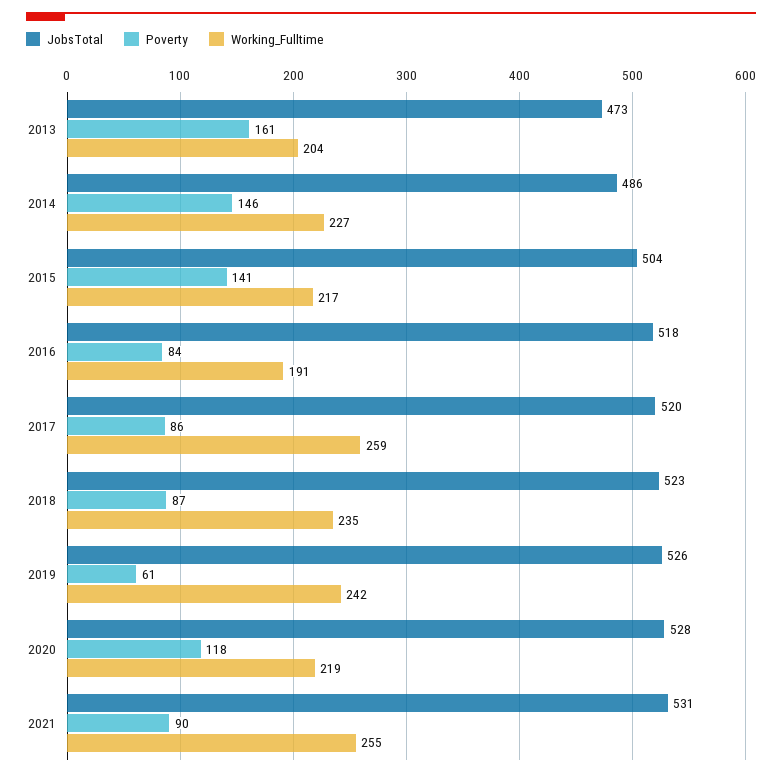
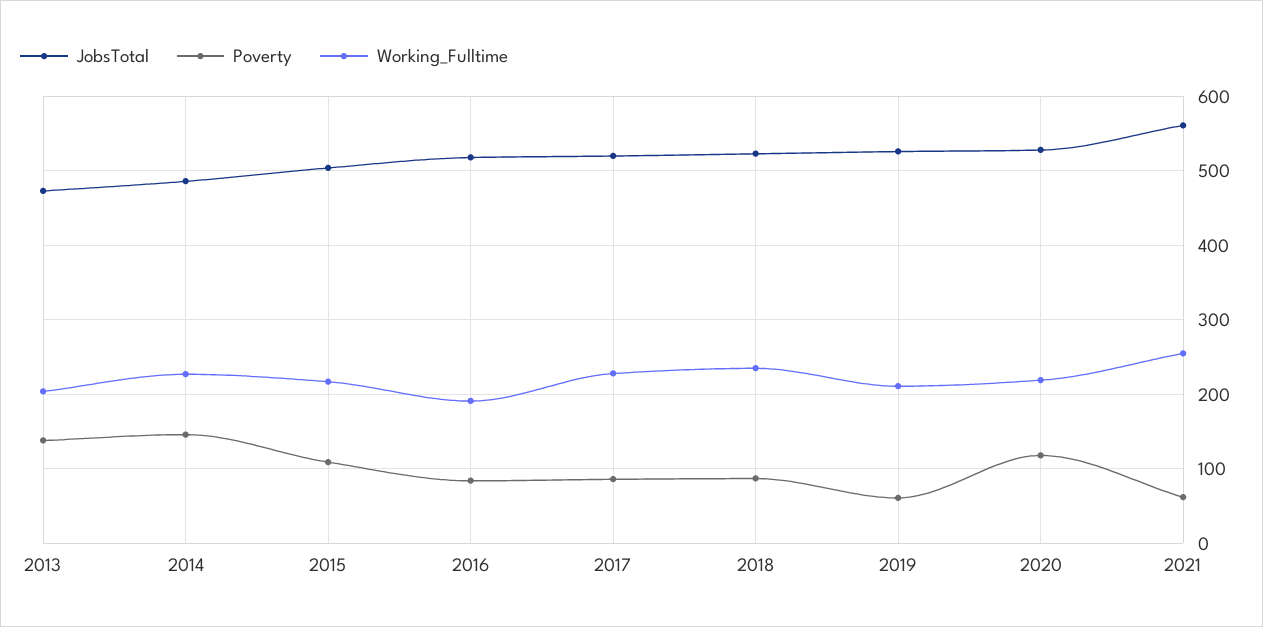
  {
    "JobsTotal": {
      "2013": 473,
      "2014": 486,
      "2015": 504,
      "2016": 518,
      "2017": 520,
      "2018": 523,
      "2019": 526,
      "2020": 528,
-     "2021": 531
+     "2021": 560
    },
    "Poverty": {
-     "2013": 161,
+     "2013": 140,
      "2014": 146,
-     "2015": 141,
+     "2015": 110,
      "2016": 84,
      "2017": 86,
      "2018": 87,
      "2019": 61,
      "2020": 118,
-     "2021": 90
+     "2021": 60
    },
    "Working_Fulltime": {
      "2013": 204,
      "2014": 227,
      "2015": 217,
      "2016": 191,
-     "2017": 259,
+     "2017": 230,
      "2018": 235,
-     "2019": 242,
+     "2019": 210,
      "2020": 219,
      "2021": 255
    }
  }

